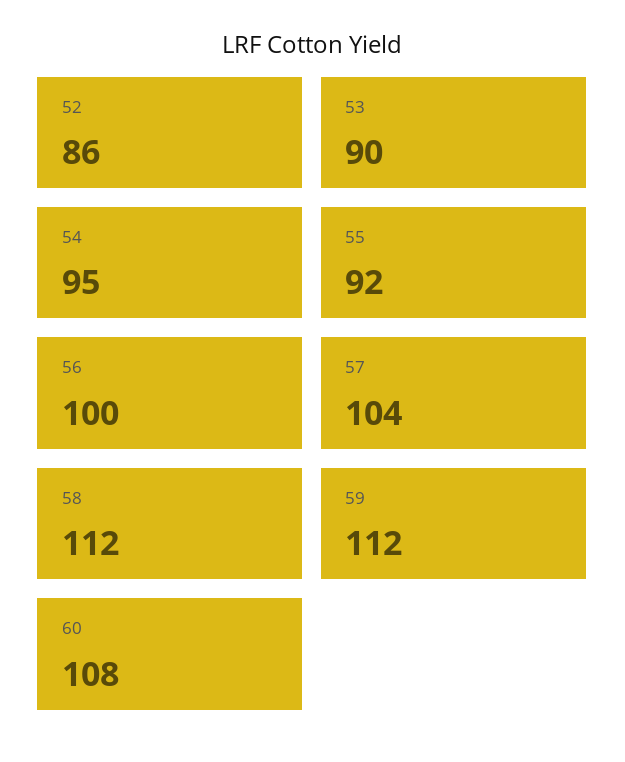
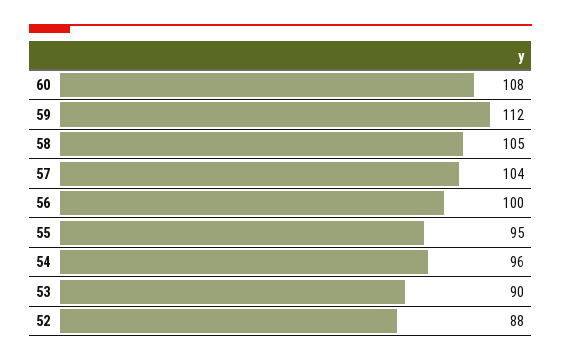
  {
-   "52": 86,
+   "52": 88,
    "53": 90,
-   "54": 95,
+   "54": 96,
-   "55": 92,
+   "55": 95,
    "56": 100,
    "57": 104,
-   "58": 112,
+   "58": 105,
    "59": 112,
    "60": 108
  }

